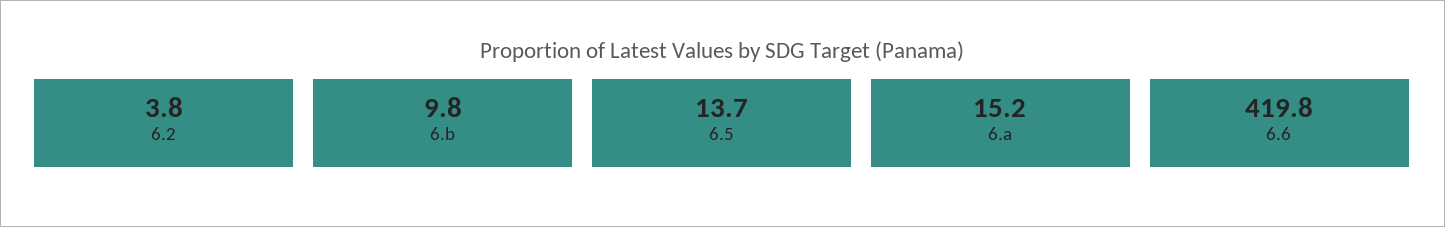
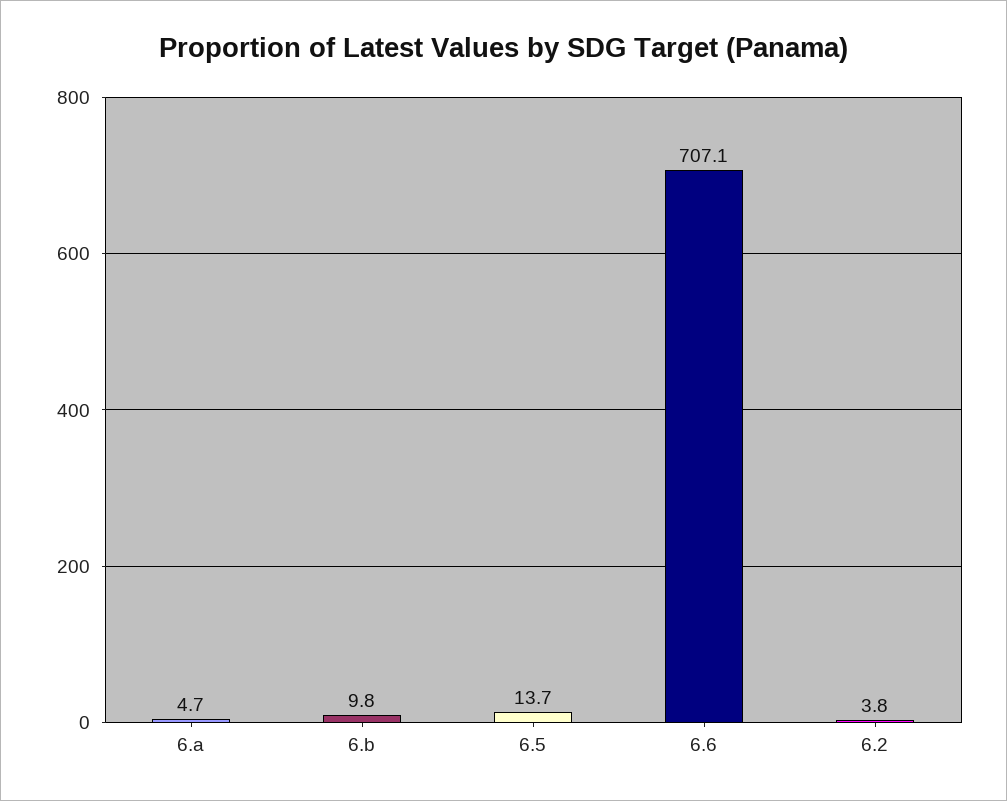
  {
    "6.2": 3.8,
    "6.b": 9.8,
    "6.5": 13.7,
-   "6.a": 15.2,
+   "6.a": 4.7,
-   "6.6": 419.8
+   "6.6": 707.1
  }

